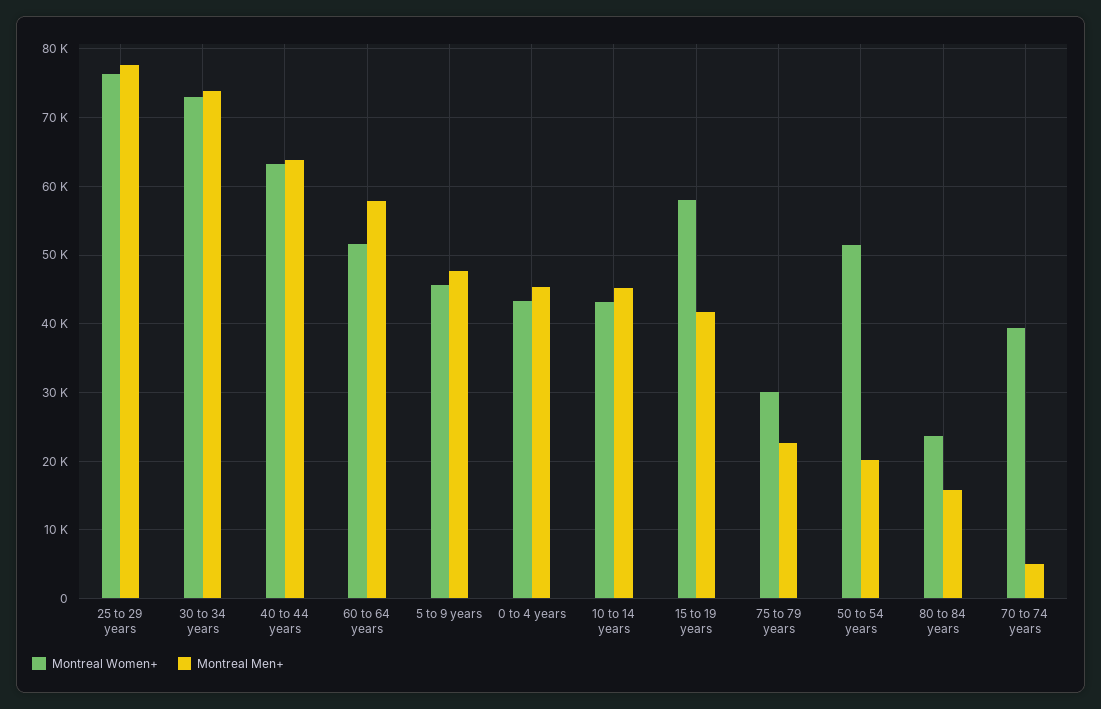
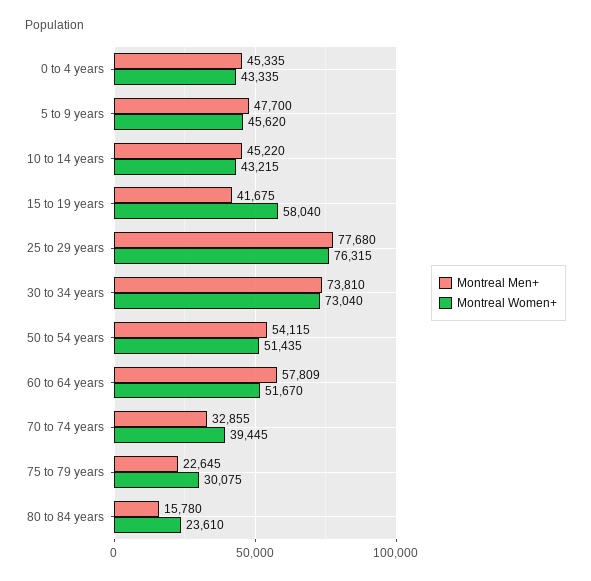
  {
    "Montreal Women+": {
      "25 to 29 years": 76315,
      "30 to 34 years": 73040,
-     "40 to 44 years": 63000,
      "60 to 64 years": 51670,
      "5 to 9 years": 45620,
      "0 to 4 years": 43335,
      "10 to 14 years": 43215,
      "15 to 19 years": 58040,
      "75 to 79 years": 30075,
      "50 to 54 years": 51435,
      "80 to 84 years": 23610,
      "70 to 74 years": 39445
    },
    "Montreal Men+": {
      "25 to 29 years": 77680,
      "30 to 34 years": 73810,
-     "40 to 44 years": 64000,
      "60 to 64 years": 57809,
      "5 to 9 years": 47700,
      "0 to 4 years": 45335,
      "10 to 14 years": 45220,
      "15 to 19 years": 41675,
      "75 to 79 years": 22645,
-     "50 to 54 years": 20000,
+     "50 to 54 years": 54115,
      "80 to 84 years": 15780,
-     "70 to 74 years": 5000
+     "70 to 74 years": 32855
    }
  }

